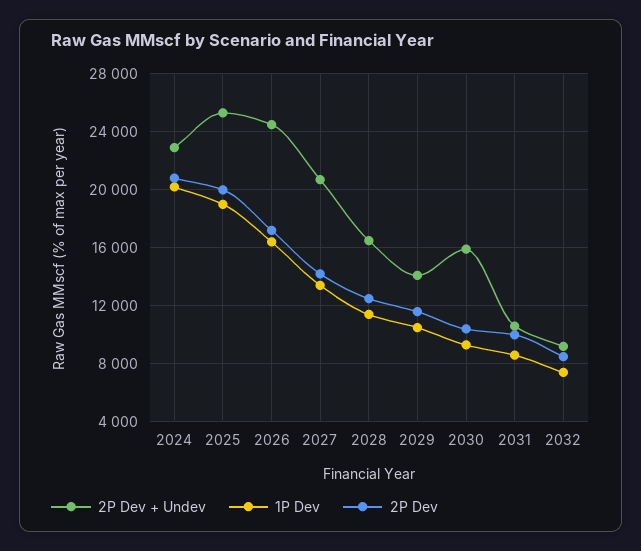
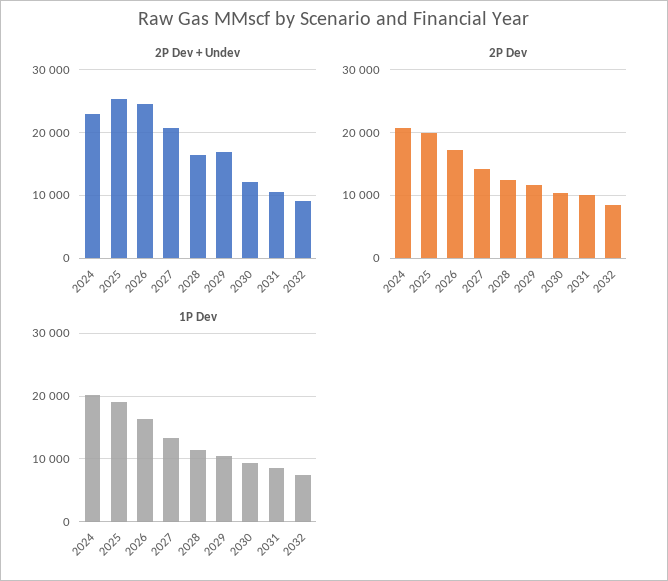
  {
    "2P Dev + Undev": {
      "2024": 23000,
      "2025": 25500,
      "2026": 24500,
      "2027": 20500,
      "2028": 16500,
-     "2029": 14000,
+     "2029": 17000,
-     "2030": 16000,
+     "2030": 12000,
      "2031": 10500,
      "2032": 9000
    },
    "1P Dev": {
      "2024": 20000,
      "2025": 19000,
      "2026": 16500,
      "2027": 13500,
      "2028": 11500,
      "2029": 10500,
      "2030": 9500,
      "2031": 8500,
      "2032": 7500
    },
    "2P Dev": {
      "2024": 21000,
      "2025": 20000,
      "2026": 17000,
      "2027": 14000,
      "2028": 12500,
      "2029": 11500,
      "2030": 10500,
      "2031": 10000,
      "2032": 8500
    }
  }

